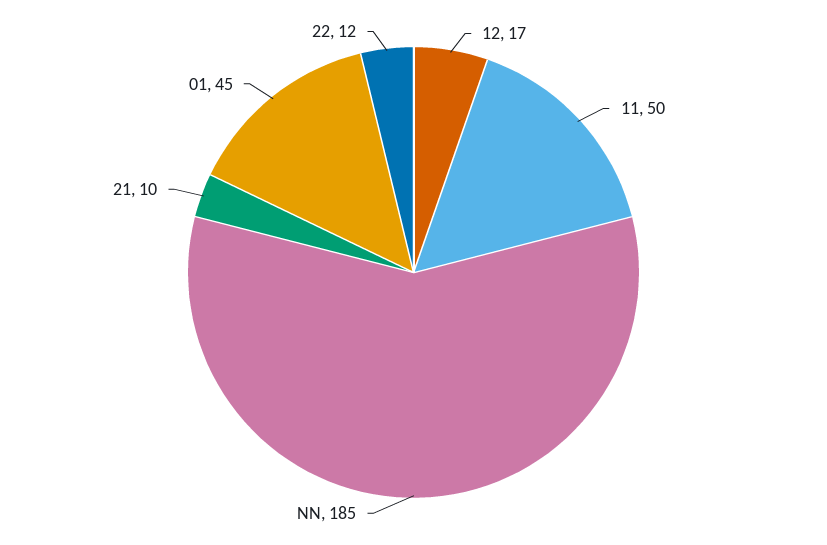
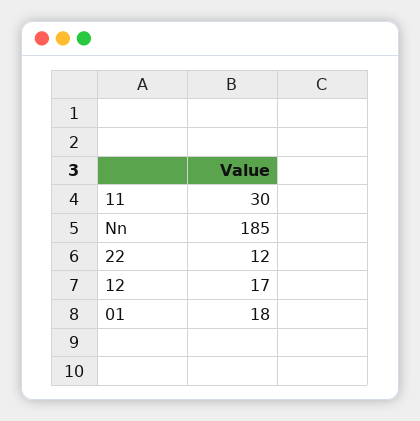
  {
    "12": 17,
-   "11": 50,
+   "11": 30,
    "NN": 185,
-   "21": 10,
-   "01": 45,
+   "01": 18,
    "22": 12
  }

